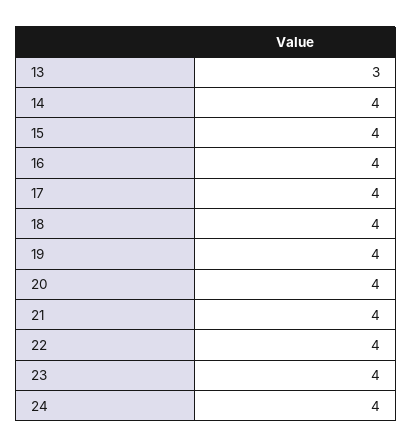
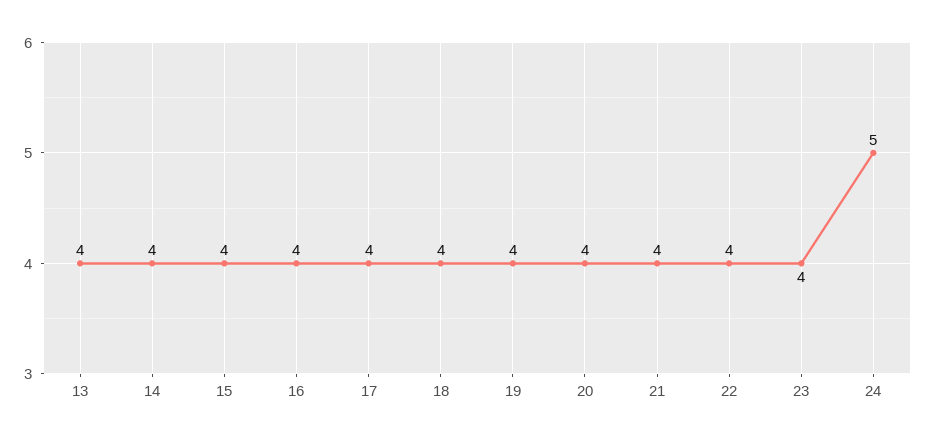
  {
-   "13": 3,
+   "13": 4,
    "14": 4,
    "15": 4,
    "16": 4,
    "17": 4,
    "18": 4,
    "19": 4,
    "20": 4,
    "21": 4,
    "22": 4,
    "23": 4,
-   "24": 4
+   "24": 5
  }

